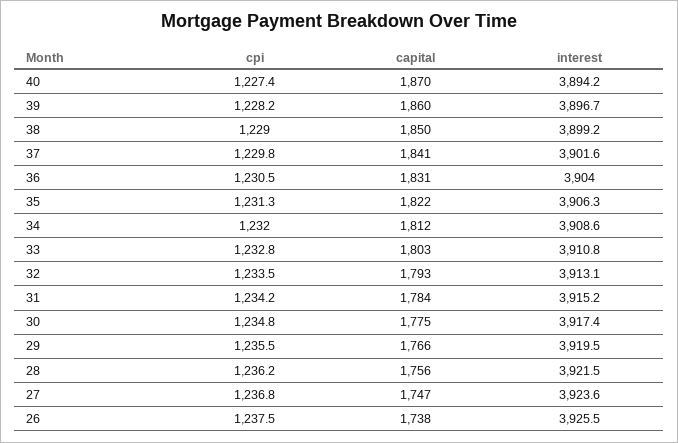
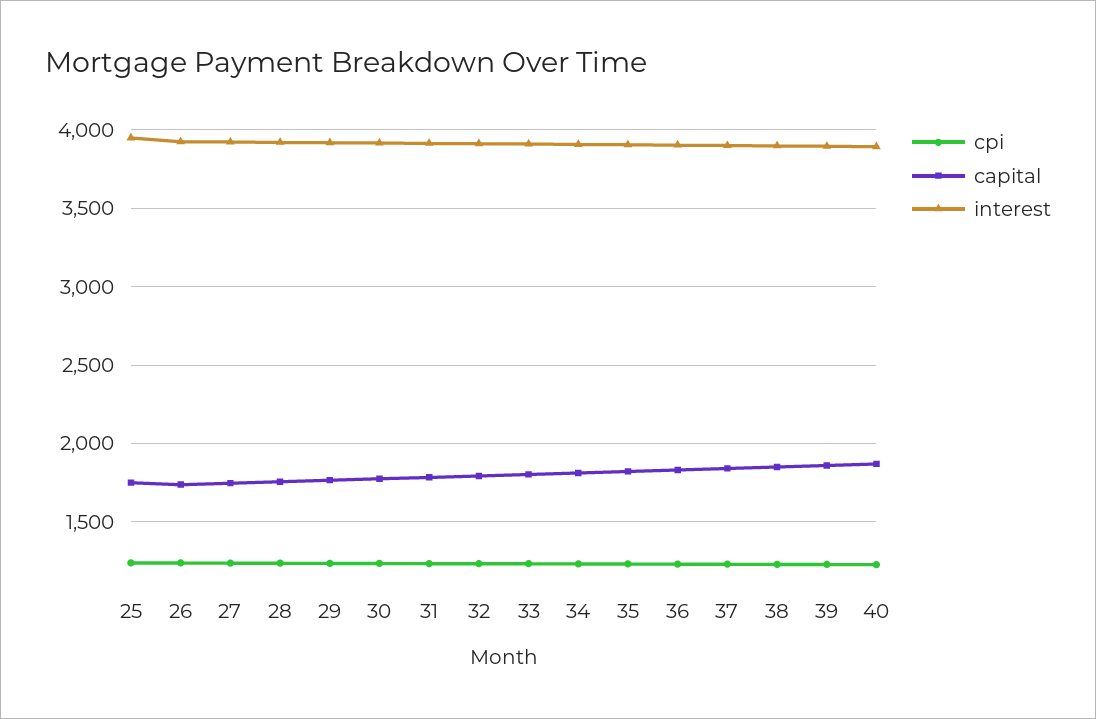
  {
    "cpi": {
      "40": 1227.4,
      "39": 1228.2,
      "38": 1229,
      "37": 1229.8,
      "36": 1230.5,
      "35": 1231.3,
      "34": 1232,
      "33": 1232.8,
      "32": 1233.5,
      "31": 1234.2,
      "30": 1234.8,
      "29": 1235.5,
      "28": 1236.2,
      "27": 1236.8,
-     "26": 1237.5
+     "26": 1237.5,
+     "25": 1250
    },
    "capital": {
      "40": 1870,
      "39": 1860,
      "38": 1850,
      "37": 1841,
      "36": 1831,
      "35": 1822,
      "34": 1812,
      "33": 1803,
      "32": 1793,
      "31": 1784,
      "30": 1775,
      "29": 1766,
      "28": 1756,
      "27": 1747,
-     "26": 1738
+     "26": 1738,
+     "25": 1750
    },
    "interest": {
      "40": 3894.2,
      "39": 3896.7,
      "38": 3899.2,
      "37": 3901.6,
      "36": 3904,
      "35": 3906.3,
      "34": 3908.6,
      "33": 3910.8,
      "32": 3913.1,
      "31": 3915.2,
      "30": 3917.4,
      "29": 3919.5,
      "28": 3921.5,
      "27": 3923.6,
-     "26": 3925.5
+     "26": 3925.5,
+     "25": 3950
    }
  }

